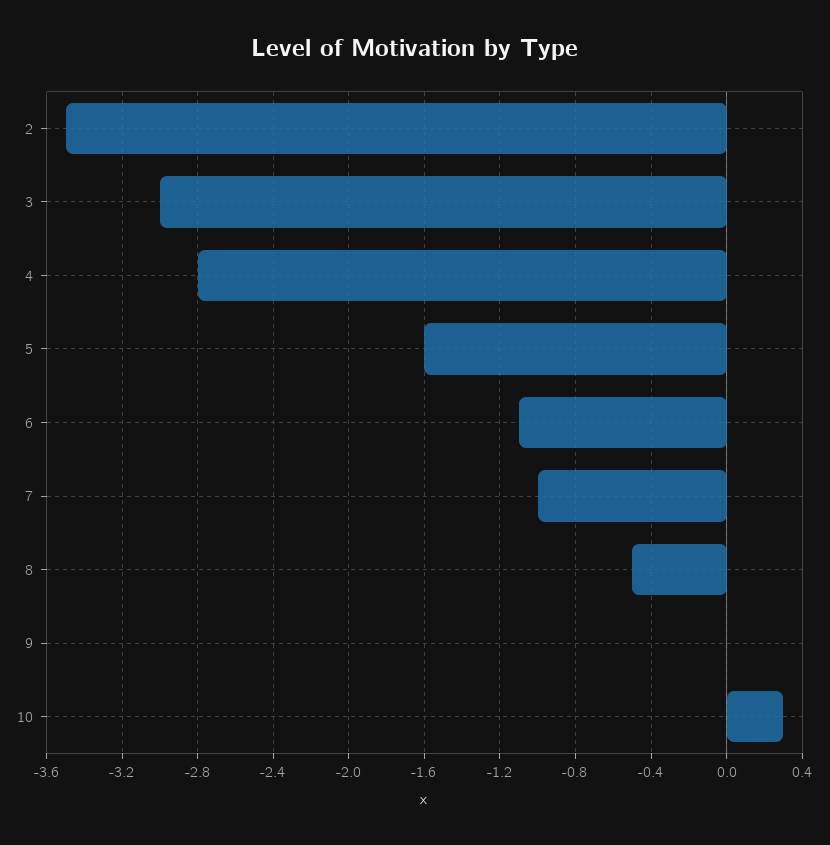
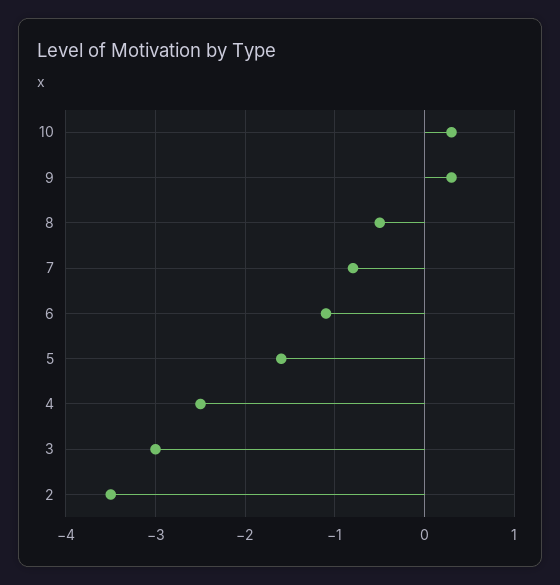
  {
    "2": -3.5,
    "3": -3,
-   "4": -2.8,
+   "4": -2.5,
    "5": -1.6,
    "6": -1.1,
-   "7": -1,
+   "7": -0.8,
    "8": -0.5,
-   "9": 0,
+   "9": 0.3,
    "10": 0.3
  }

